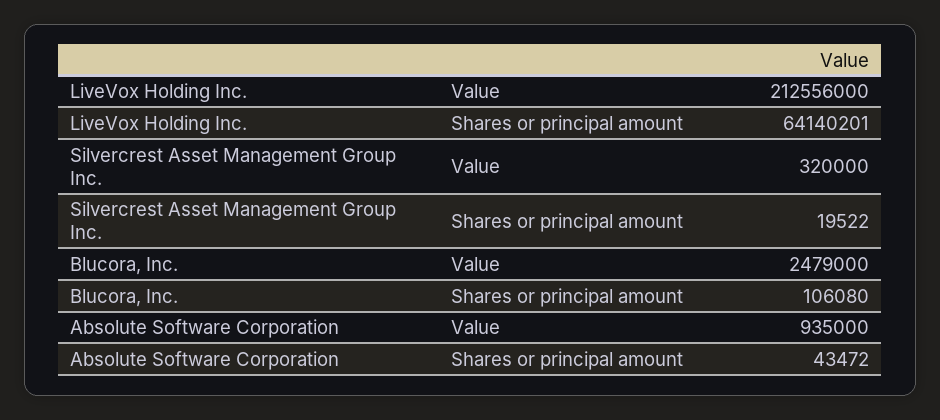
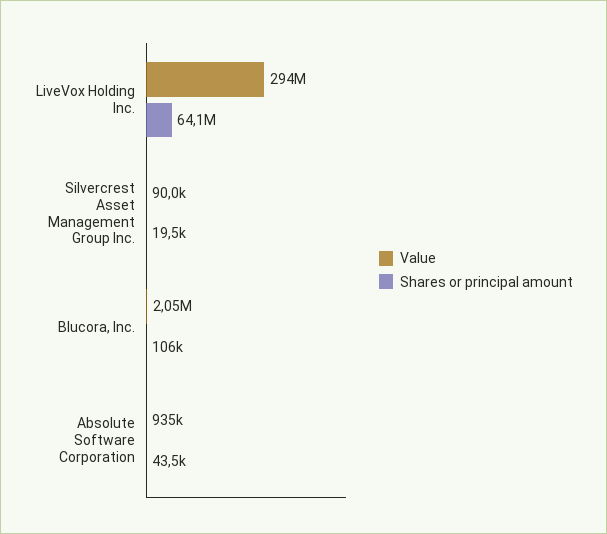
  {
    "Value": {
-     "LiveVox Holding Inc.": 212556000,
+     "LiveVox Holding Inc.": 294000000,
-     "Silvercrest Asset Management Group Inc.": 320000,
+     "Silvercrest Asset Management Group Inc.": 90000,
-     "Blucora, Inc.": 2479000,
+     "Blucora, Inc.": 2050000,
      "Absolute Software Corporation": 935000
    },
    "Shares or principal amount": {
      "LiveVox Holding Inc.": 64140201,
      "Silvercrest Asset Management Group Inc.": 19522,
      "Blucora, Inc.": 106080,
      "Absolute Software Corporation": 43472
    }
  }

